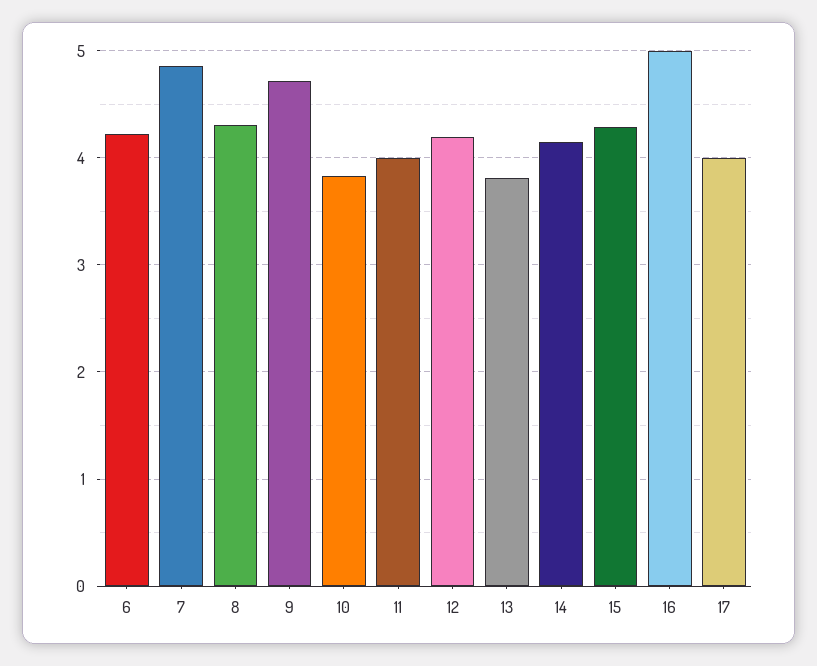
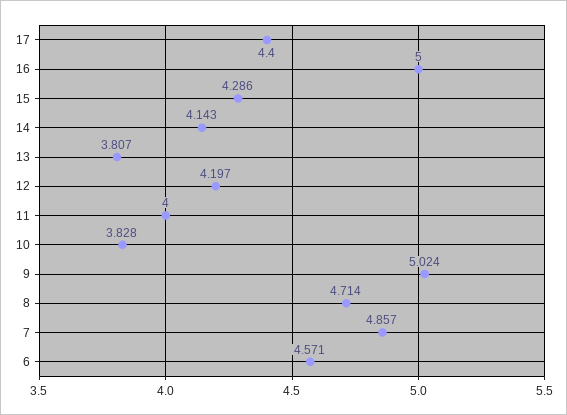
  {
-   "6": 4.2,
+   "6": 4.571,
    "7": 4.857,
-   "8": 4.3,
+   "8": 4.714,
-   "9": 4.7,
+   "9": 5.024,
    "10": 3.828,
    "11": 4,
    "12": 4.197,
    "13": 3.807,
    "14": 4.143,
    "15": 4.286,
    "16": 5,
-   "17": 4
+   "17": 4.4
  }

